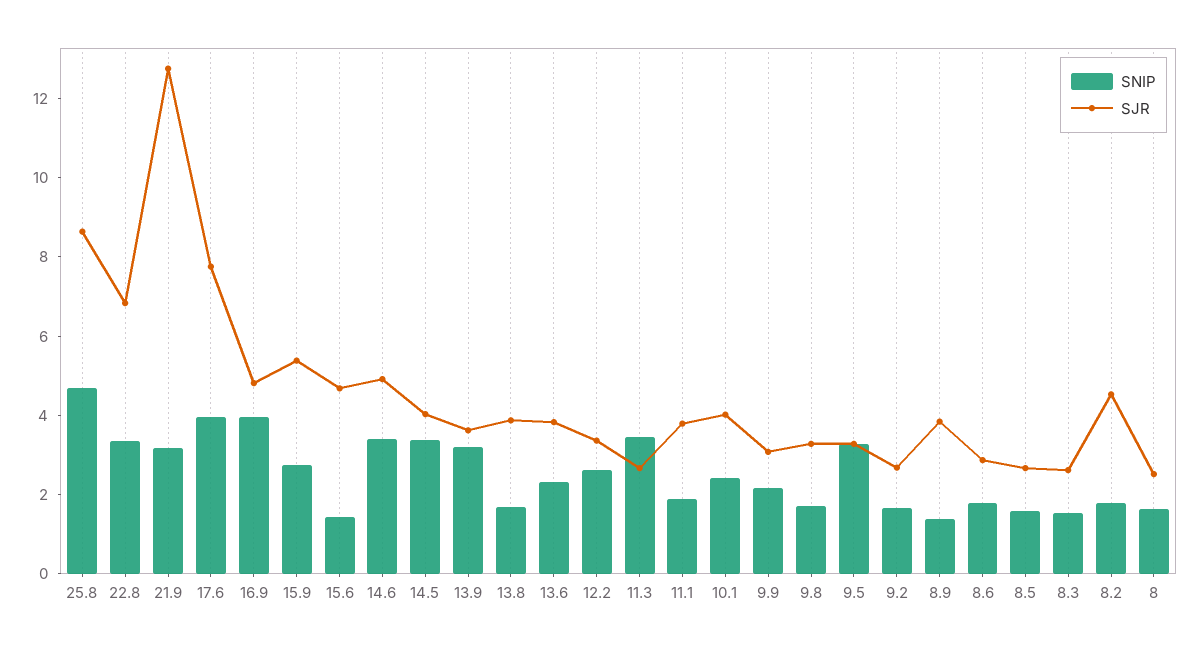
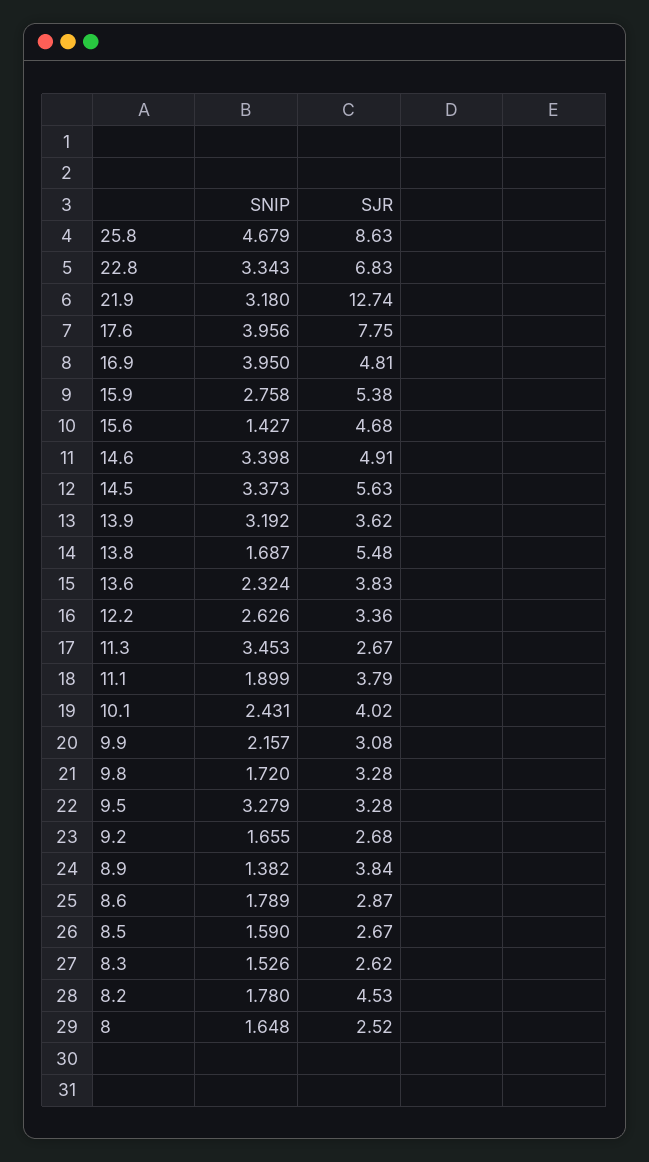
  {
    "SNIP": {
      "25.8": 4.679,
      "22.8": 3.343,
      "21.9": 3.18,
      "17.6": 3.956,
      "16.9": 3.95,
      "15.9": 2.758,
      "15.6": 1.427,
      "14.6": 3.398,
      "14.5": 3.373,
      "13.9": 3.192,
      "13.8": 1.687,
      "13.6": 2.324,
      "12.2": 2.626,
      "11.3": 3.453,
      "11.1": 1.899,
      "10.1": 2.431,
      "9.9": 2.157,
      "9.8": 1.72,
      "9.5": 3.279,
      "9.2": 1.655,
      "8.9": 1.382,
      "8.6": 1.789,
      "8.5": 1.59,
      "8.3": 1.526,
      "8.2": 1.78,
      "8": 1.648
    },
    "SJR": {
      "25.8": 8.63,
      "22.8": 6.83,
      "21.9": 12.74,
      "17.6": 7.75,
      "16.9": 4.81,
      "15.9": 5.38,
      "15.6": 4.68,
      "14.6": 4.91,
-     "14.5": 4,
+     "14.5": 5.63,
      "13.9": 3.62,
-     "13.8": 4,
+     "13.8": 5.48,
      "13.6": 3.83,
      "12.2": 3.36,
      "11.3": 2.67,
      "11.1": 3.79,
      "10.1": 4.02,
      "9.9": 3.08,
      "9.8": 3.28,
      "9.5": 3.28,
      "9.2": 2.68,
      "8.9": 3.84,
      "8.6": 2.87,
      "8.5": 2.67,
      "8.3": 2.62,
      "8.2": 4.53,
      "8": 2.52
    }
  }

